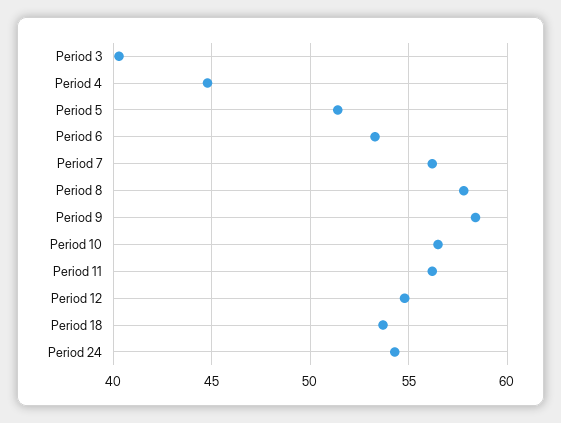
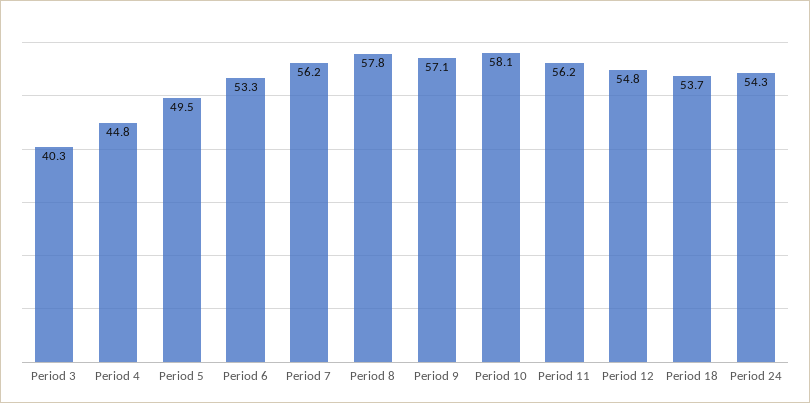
  {
    "Period 3": 40.3,
    "Period 4": 44.8,
-   "Period 5": 51.5,
+   "Period 5": 49.5,
    "Period 6": 53.3,
    "Period 7": 56.2,
    "Period 8": 57.8,
-   "Period 9": 58.5,
+   "Period 9": 57.1,
-   "Period 10": 56.5,
+   "Period 10": 58.1,
    "Period 11": 56.2,
    "Period 12": 54.8,
    "Period 18": 53.7,
    "Period 24": 54.3
  }

